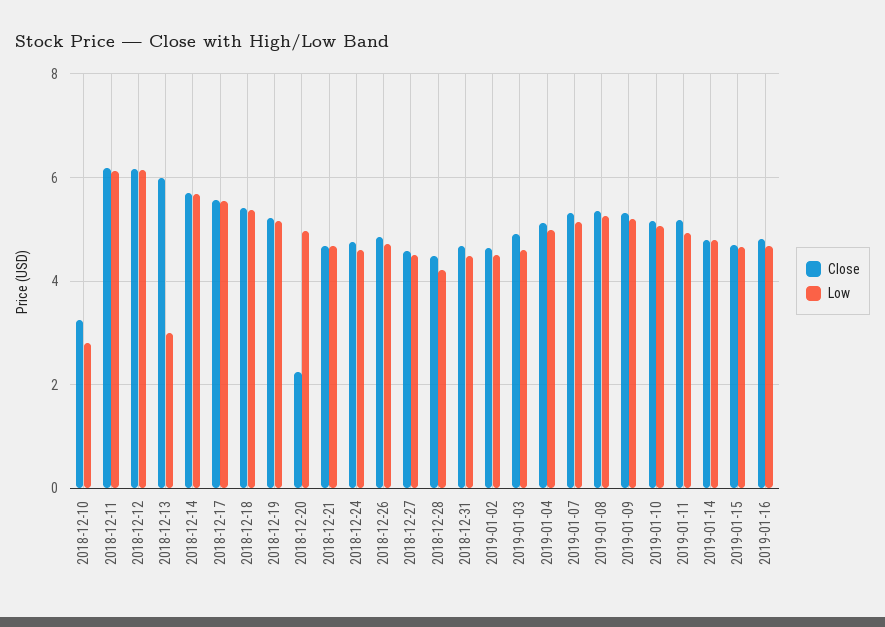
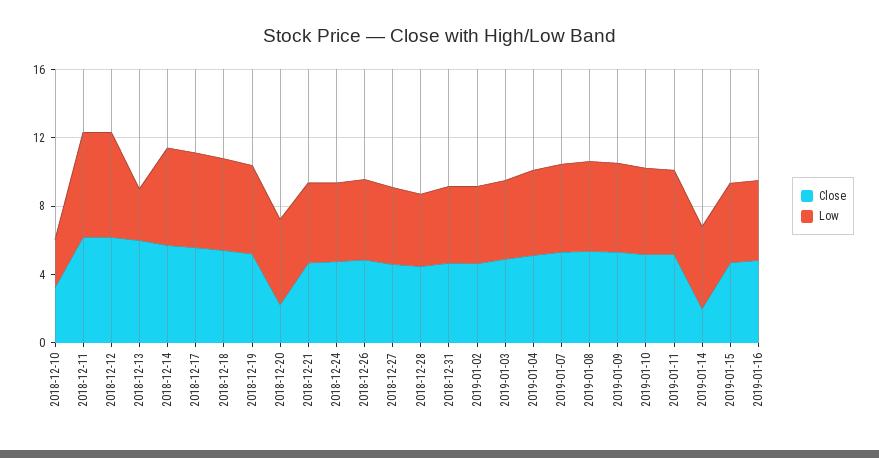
  {
    "Close": {
      "2018-12-10": 3.2,
      "2018-12-11": 6.2,
      "2018-12-12": 6.2,
      "2018-12-13": 6,
      "2018-12-14": 5.8,
      "2018-12-17": 5.6,
      "2018-12-18": 5.4,
      "2018-12-19": 5.2,
      "2018-12-20": 2.2,
      "2018-12-21": 4.6,
      "2018-12-24": 4.8,
      "2018-12-26": 4.8,
      "2018-12-27": 4.6,
      "2018-12-28": 4.4,
      "2018-12-31": 4.6,
      "2019-01-02": 4.6,
      "2019-01-03": 5,
      "2019-01-04": 5.2,
      "2019-01-07": 5.4,
      "2019-01-08": 5.4,
      "2019-01-09": 5.4,
      "2019-01-10": 5.2,
      "2019-01-11": 5.2,
-     "2019-01-14": 4.8,
+     "2019-01-14": 2,
      "2019-01-15": 4.6,
      "2019-01-16": 4.8
    },
    "Low": {
      "2018-12-10": 2.8,
      "2018-12-11": 6.2,
      "2018-12-12": 6.2,
      "2018-12-13": 3,
      "2018-12-14": 5.6,
      "2018-12-17": 5.6,
      "2018-12-18": 5.4,
      "2018-12-19": 5.2,
      "2018-12-20": 5,
      "2018-12-21": 4.6,
      "2018-12-24": 4.6,
      "2018-12-26": 4.8,
      "2018-12-27": 4.6,
      "2018-12-28": 4.2,
      "2018-12-31": 4.4,
      "2019-01-02": 4.6,
      "2019-01-03": 4.6,
      "2019-01-04": 5,
      "2019-01-07": 5.2,
      "2019-01-08": 5.2,
      "2019-01-09": 5.2,
      "2019-01-10": 5,
      "2019-01-11": 5,
      "2019-01-14": 4.8,
      "2019-01-15": 4.6,
      "2019-01-16": 4.6
    }
  }

